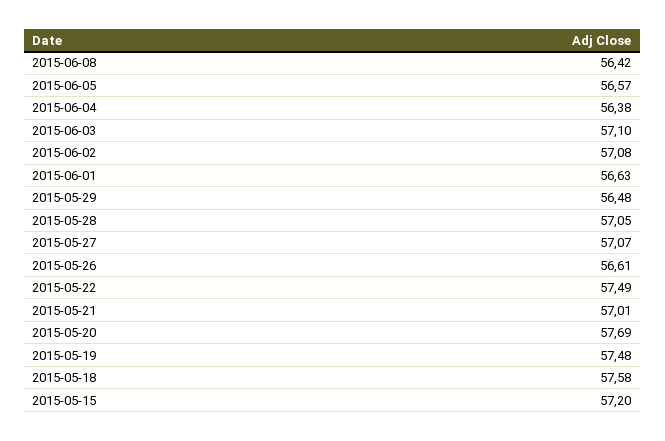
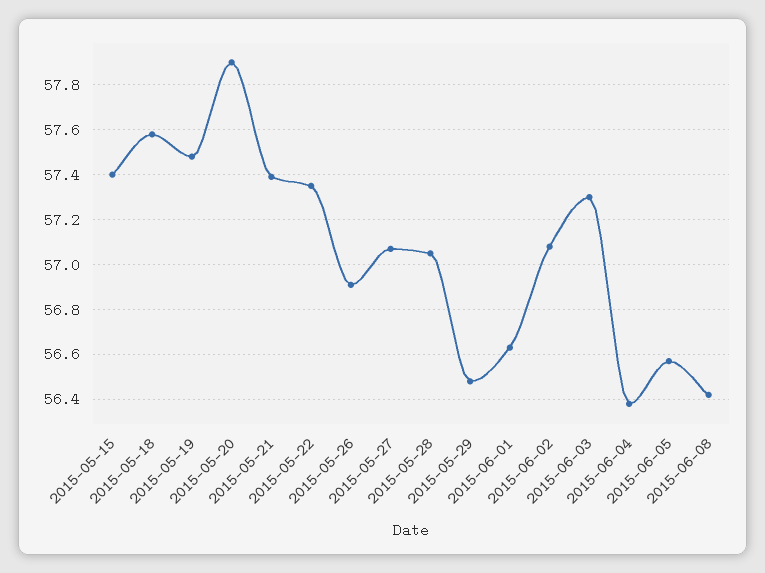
  {
    "2015-06-08": 56.42,
    "2015-06-05": 56.57,
    "2015-06-04": 56.38,
-   "2015-06-03": 57.1,
+   "2015-06-03": 57.3,
    "2015-06-02": 57.08,
    "2015-06-01": 56.63,
    "2015-05-29": 56.48,
    "2015-05-28": 57.05,
    "2015-05-27": 57.07,
-   "2015-05-26": 56.61,
+   "2015-05-26": 56.9,
-   "2015-05-22": 57.49,
+   "2015-05-22": 57.35,
-   "2015-05-21": 57.01,
+   "2015-05-21": 57.4,
-   "2015-05-20": 57.69,
+   "2015-05-20": 57.9,
    "2015-05-19": 57.48,
    "2015-05-18": 57.58,
-   "2015-05-15": 57.2
+   "2015-05-15": 57.4
  }

